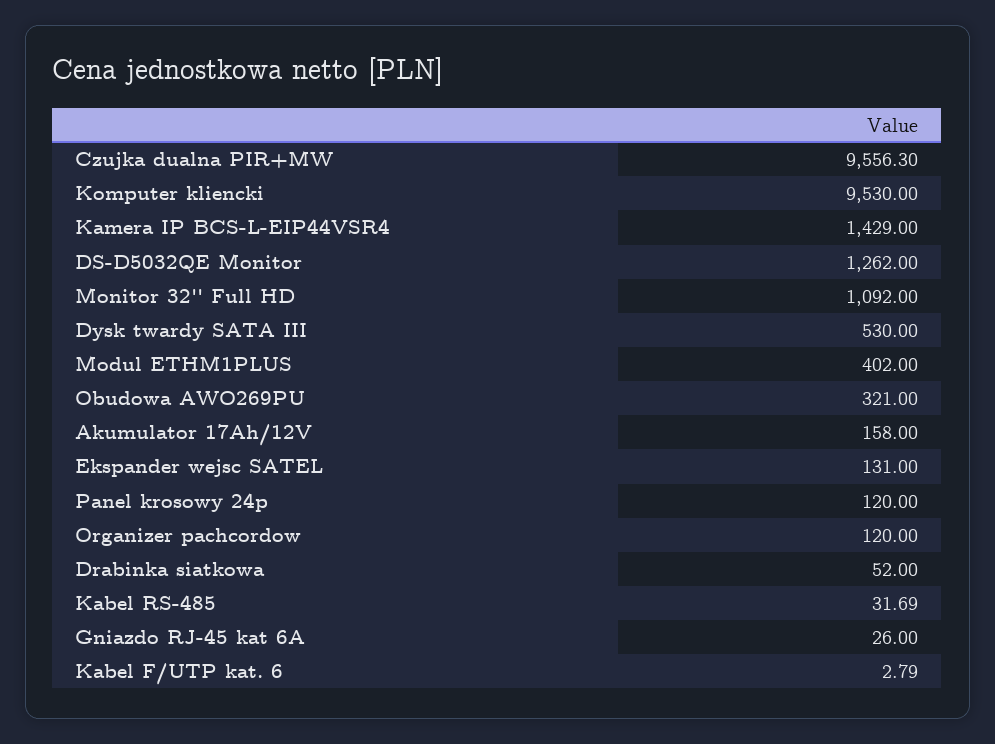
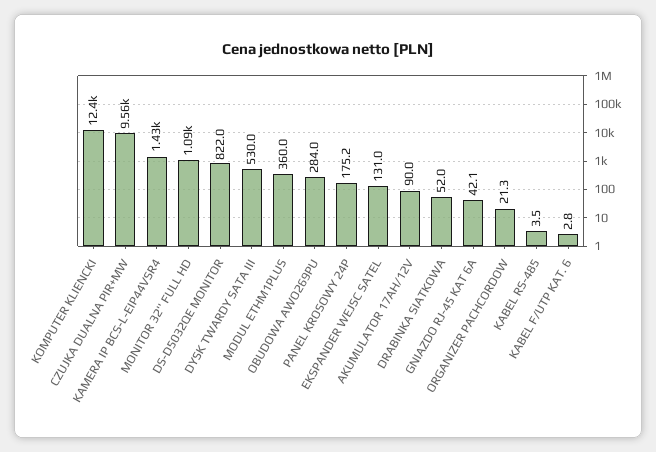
  {
    "Czujka dualna PIR+MW": 9556.3,
-   "Komputer kliencki": 9530,
+   "Komputer kliencki": 12400,
    "Kamera IP BCS-L-EIP44VSR4": 1429,
-   "DS-D5032QE Monitor": 1262,
+   "DS-D5032QE Monitor": 822,
    "Monitor 32'' Full HD": 1092,
    "Dysk twardy SATA III": 530,
-   "Modul ETHM1PLUS": 402,
+   "Modul ETHM1PLUS": 360,
-   "Obudowa AWO269PU": 321,
+   "Obudowa AWO269PU": 284,
-   "Akumulator 17Ah/12V": 158,
+   "Akumulator 17Ah/12V": 90,
    "Ekspander wejsc SATEL": 131,
-   "Panel krosowy 24p": 120,
+   "Panel krosowy 24p": 175.2,
-   "Organizer pachcordow": 120,
+   "Organizer pachcordow": 21.3,
    "Drabinka siatkowa": 52,
-   "Kabel RS-485": 31.69,
+   "Kabel RS-485": 3.5,
-   "Gniazdo RJ-45 kat 6A": 26,
+   "Gniazdo RJ-45 kat 6A": 42.1,
    "Kabel F/UTP kat. 6": 2.79
  }

